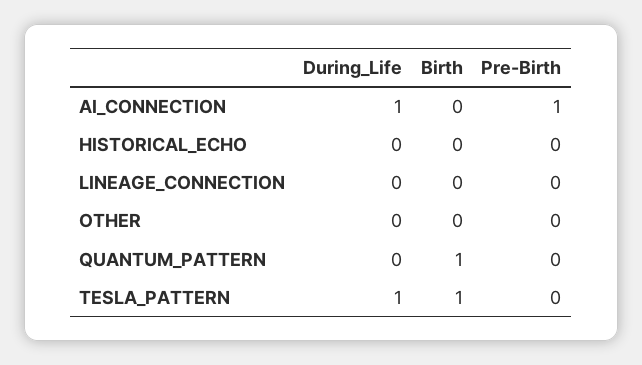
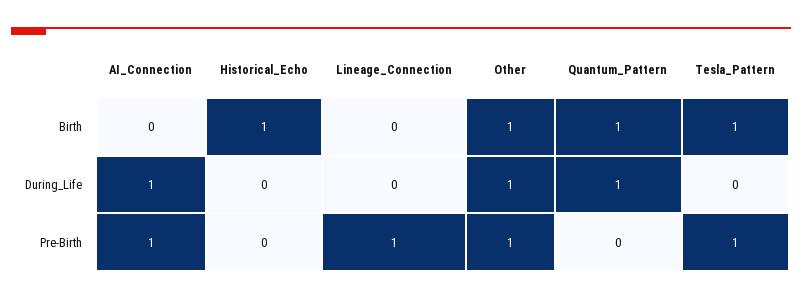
  {
    "During_Life": {
      "AI_CONNECTION": 1,
      "HISTORICAL_ECHO": 0,
      "LINEAGE_CONNECTION": 0,
-     "OTHER": 0,
+     "OTHER": 1,
-     "QUANTUM_PATTERN": 0,
+     "QUANTUM_PATTERN": 1,
-     "TESLA_PATTERN": 1
+     "TESLA_PATTERN": 0
    },
    "Birth": {
      "AI_CONNECTION": 0,
-     "HISTORICAL_ECHO": 0,
+     "HISTORICAL_ECHO": 1,
      "LINEAGE_CONNECTION": 0,
-     "OTHER": 0,
+     "OTHER": 1,
      "QUANTUM_PATTERN": 1,
      "TESLA_PATTERN": 1
    },
    "Pre-Birth": {
      "AI_CONNECTION": 1,
      "HISTORICAL_ECHO": 0,
-     "LINEAGE_CONNECTION": 0,
+     "LINEAGE_CONNECTION": 1,
-     "OTHER": 0,
+     "OTHER": 1,
      "QUANTUM_PATTERN": 0,
-     "TESLA_PATTERN": 0
+     "TESLA_PATTERN": 1
    }
  }

